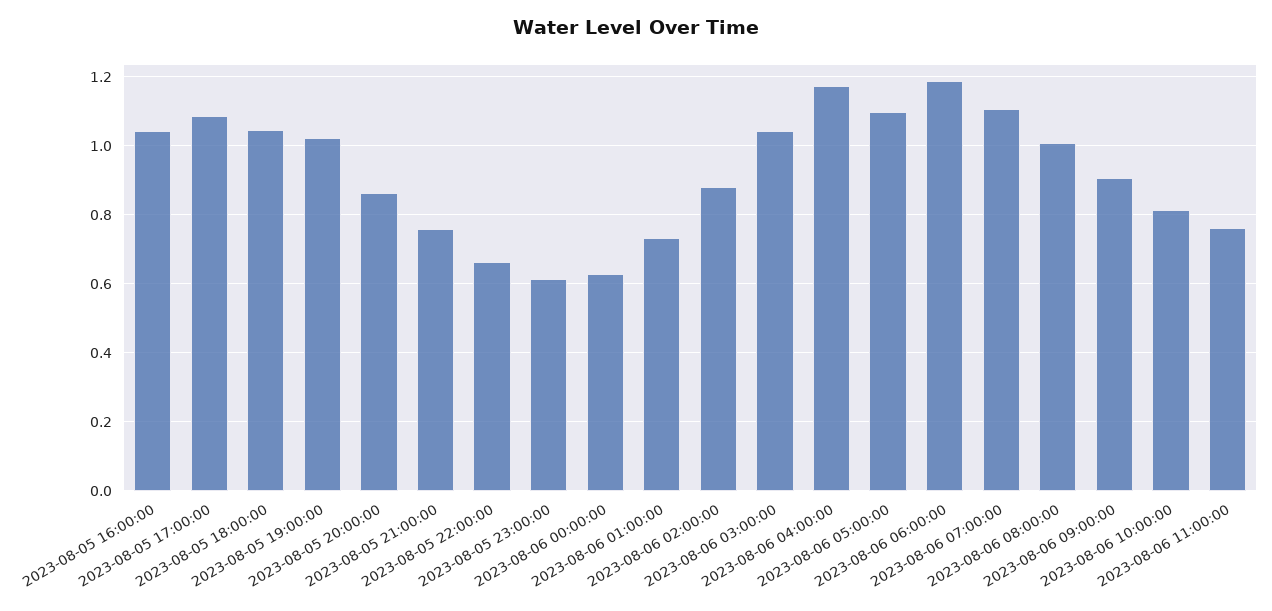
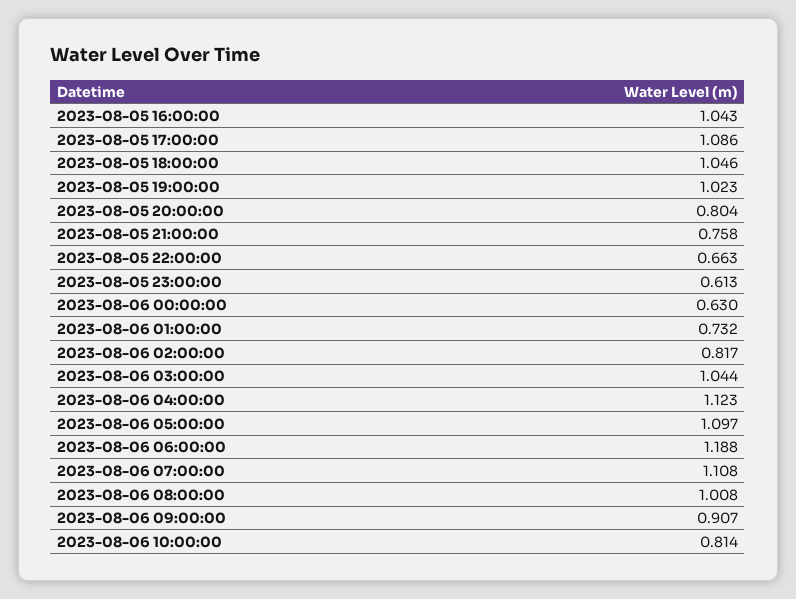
  {
    "2023-08-05 16:00:00": 1.043,
    "2023-08-05 17:00:00": 1.086,
    "2023-08-05 18:00:00": 1.046,
    "2023-08-05 19:00:00": 1.023,
-   "2023-08-05 20:00:00": 0.86,
+   "2023-08-05 20:00:00": 0.804,
    "2023-08-05 21:00:00": 0.758,
    "2023-08-05 22:00:00": 0.663,
    "2023-08-05 23:00:00": 0.613,
    "2023-08-06 00:00:00": 0.63,
    "2023-08-06 01:00:00": 0.732,
-   "2023-08-06 02:00:00": 0.88,
+   "2023-08-06 02:00:00": 0.817,
    "2023-08-06 03:00:00": 1.044,
-   "2023-08-06 04:00:00": 1.18,
+   "2023-08-06 04:00:00": 1.123,
    "2023-08-06 05:00:00": 1.097,
    "2023-08-06 06:00:00": 1.188,
    "2023-08-06 07:00:00": 1.108,
    "2023-08-06 08:00:00": 1.008,
    "2023-08-06 09:00:00": 0.907,
-   "2023-08-06 10:00:00": 0.814,
+   "2023-08-06 10:00:00": 0.814
-   "2023-08-06 11:00:00": 0.76
  }

